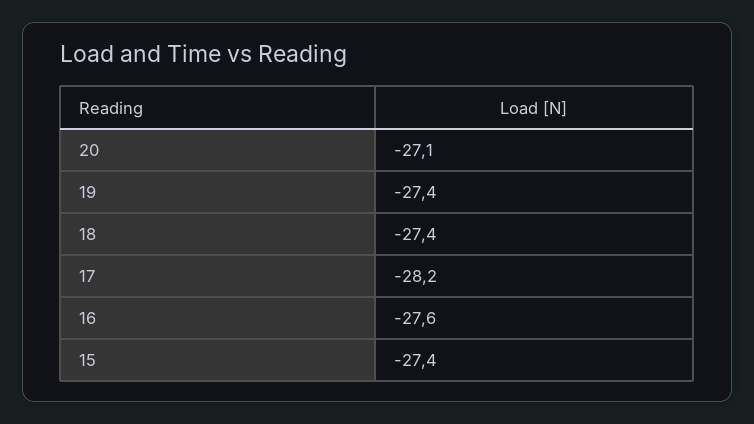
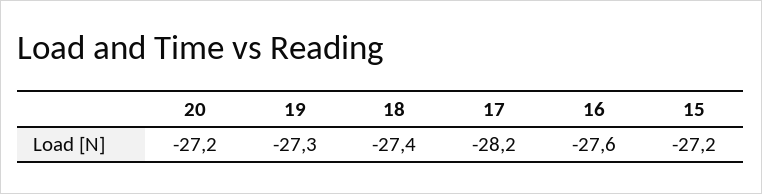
  {
-   "20": -27.1,
+   "20": -27.2,
-   "19": -27.4,
+   "19": -27.3,
    "18": -27.4,
    "17": -28.2,
    "16": -27.6,
-   "15": -27.4
+   "15": -27.2
  }

